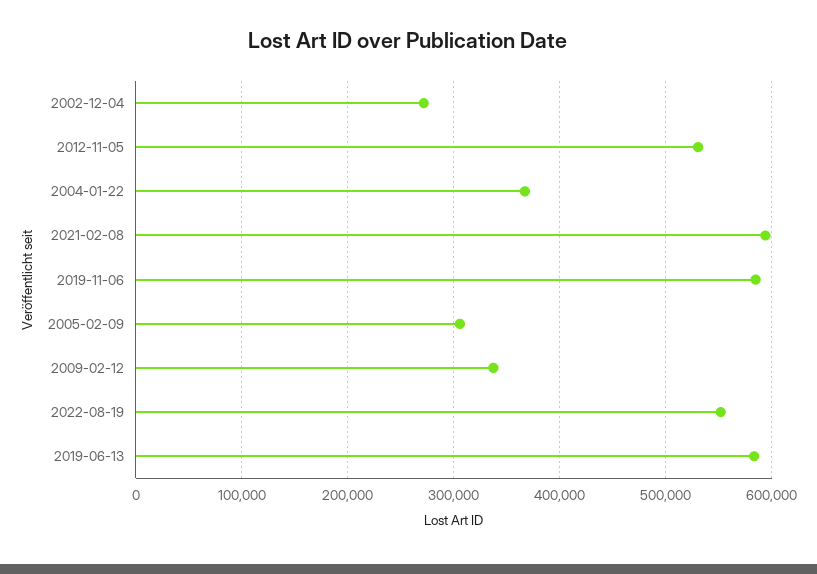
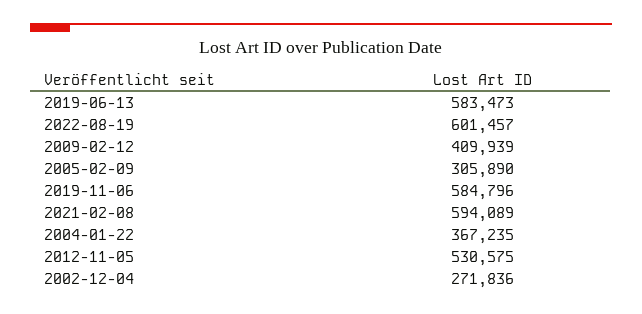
  {
    "2002-12-04": 271836,
    "2012-11-05": 530575,
    "2004-01-22": 367235,
    "2021-02-08": 594089,
    "2019-11-06": 584796,
    "2005-02-09": 305890,
-   "2009-02-12": 340000,
+   "2009-02-12": 409939,
-   "2022-08-19": 550000,
+   "2022-08-19": 601457,
    "2019-06-13": 583473
  }

